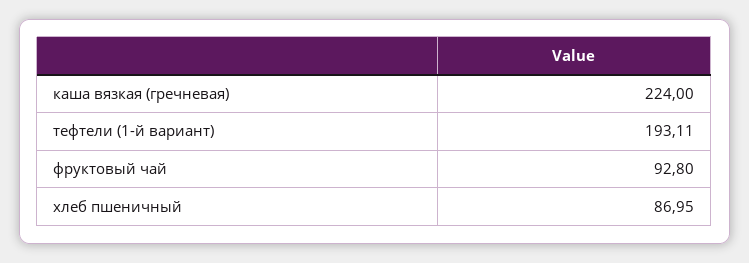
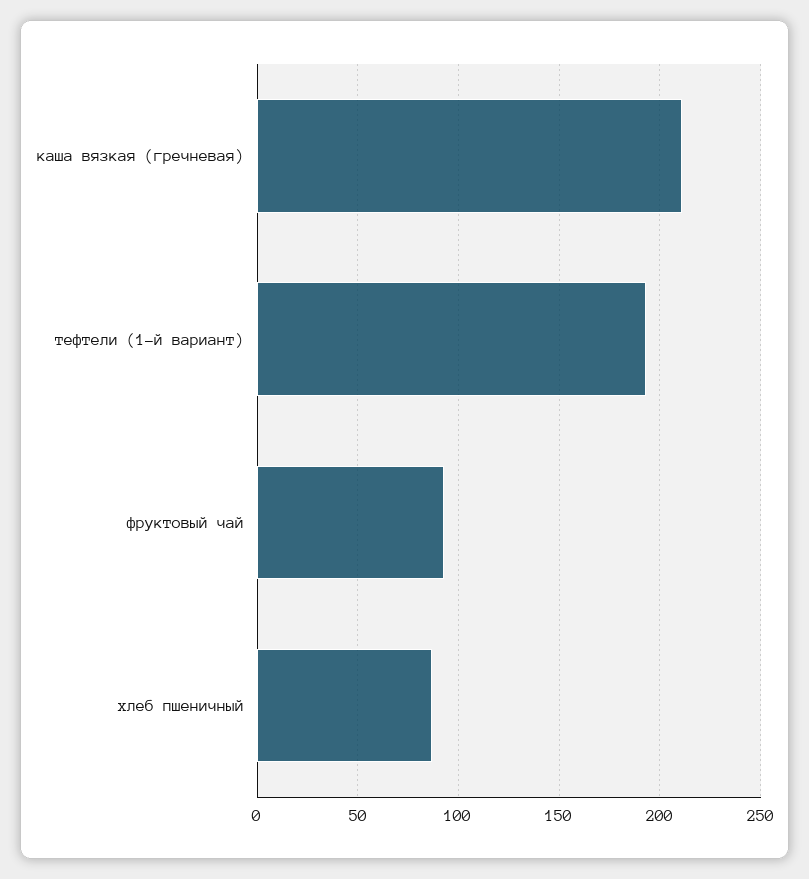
  {
-   "каша вязкая (гречневая)": 224,
+   "каша вязкая (гречневая)": 210,
    "тефтели (1-й вариант)": 193.11,
    "фруктовый чай": 92.8,
    "хлеб пшеничный": 86.95
  }

